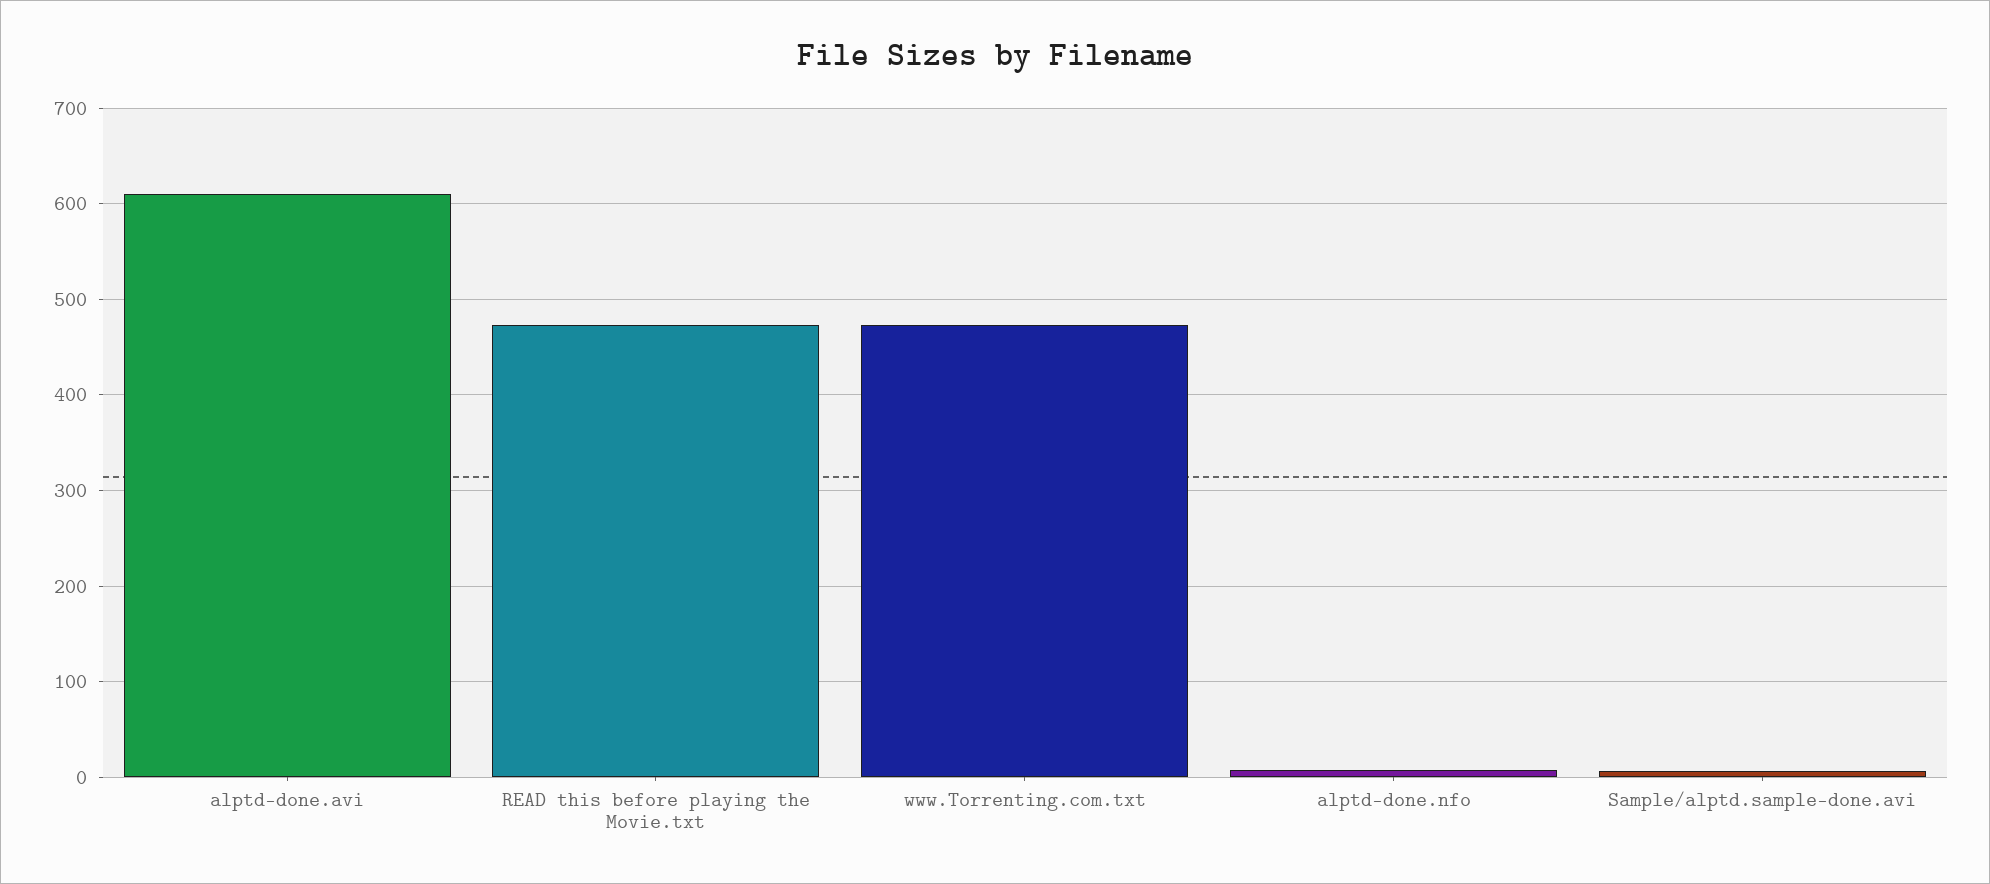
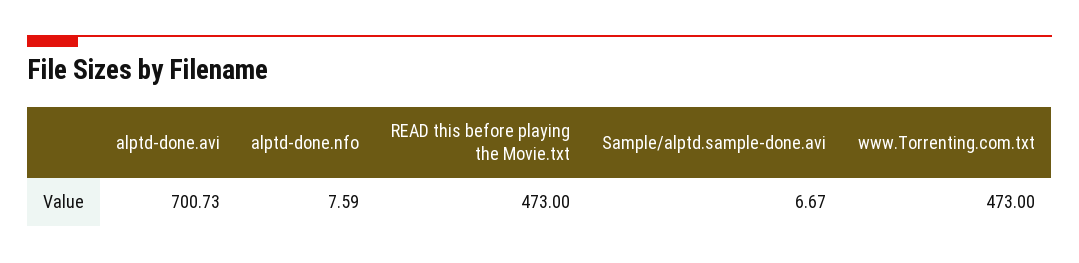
  {
-   "alptd-done.avi": 610,
+   "alptd-done.avi": 700.73,
    "READ this before playing the Movie.txt": 473,
    "www.Torrenting.com.txt": 473,
    "alptd-done.nfo": 7.59,
    "Sample/alptd.sample-done.avi": 6.67
  }

